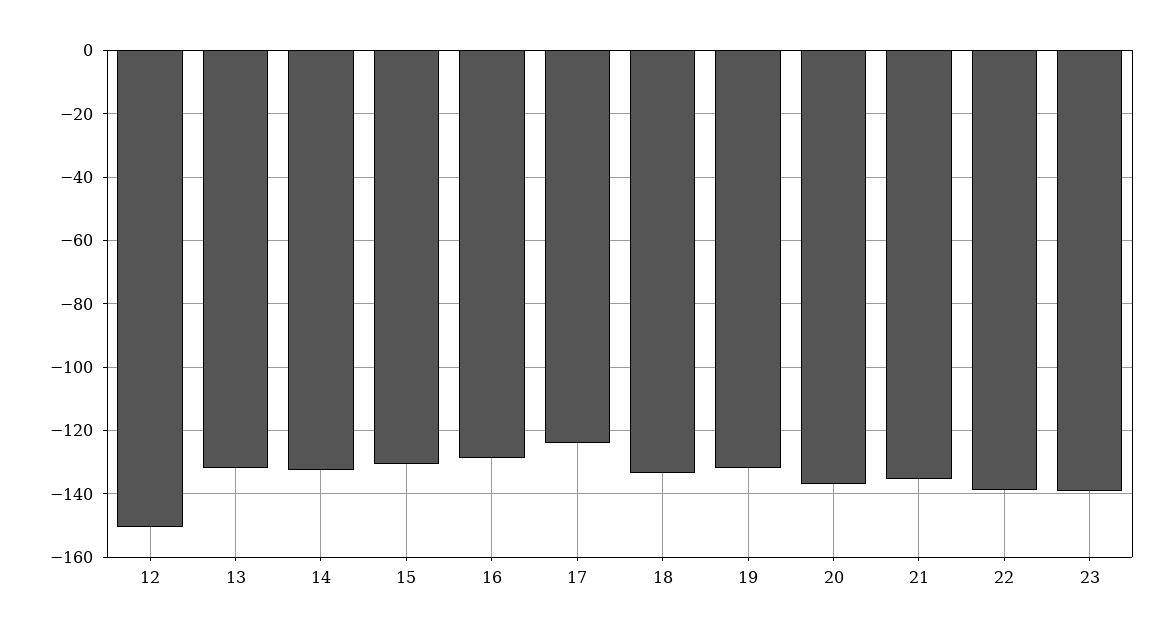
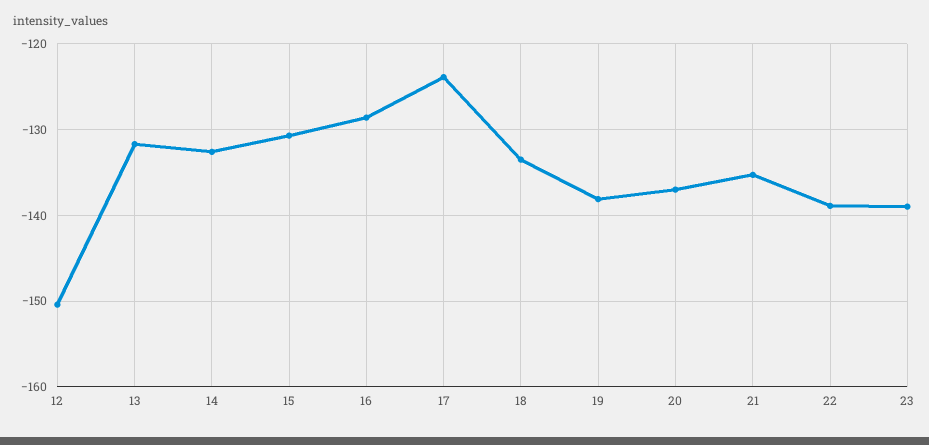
  {
    "12": -150,
    "13": -132,
    "14": -133,
    "15": -131,
    "16": -129,
    "17": -124,
    "18": -134,
-   "19": -132,
+   "19": -138,
    "20": -137,
    "21": -135,
    "22": -139,
    "23": -139
  }

